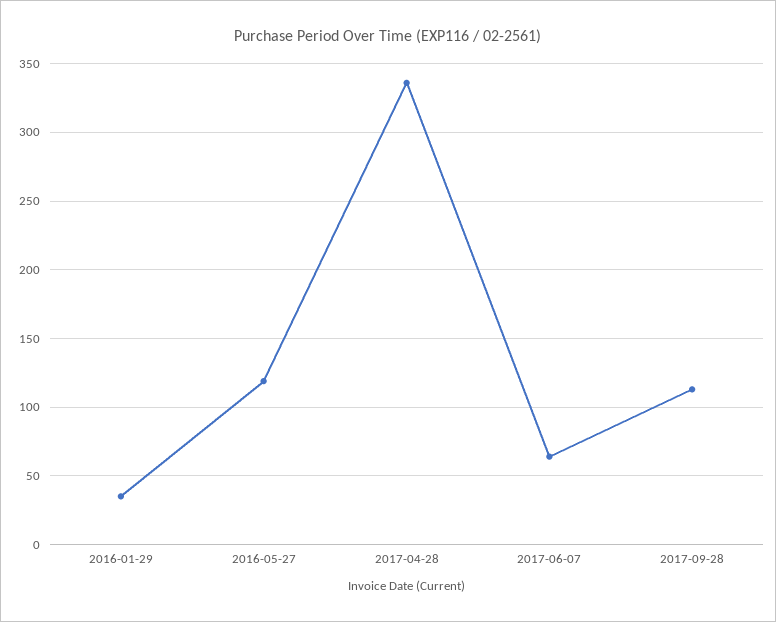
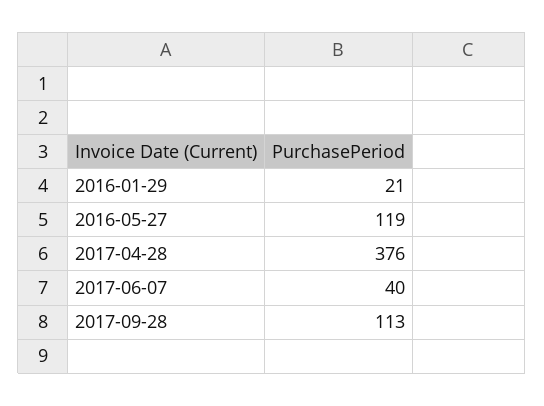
  {
-   "2016-01-29": 35,
+   "2016-01-29": 21,
    "2016-05-27": 119,
-   "2017-04-28": 335,
+   "2017-04-28": 376,
-   "2017-06-07": 65,
+   "2017-06-07": 40,
    "2017-09-28": 113
  }

